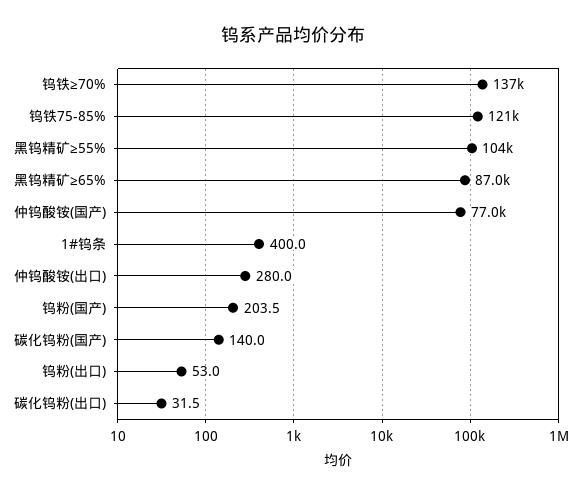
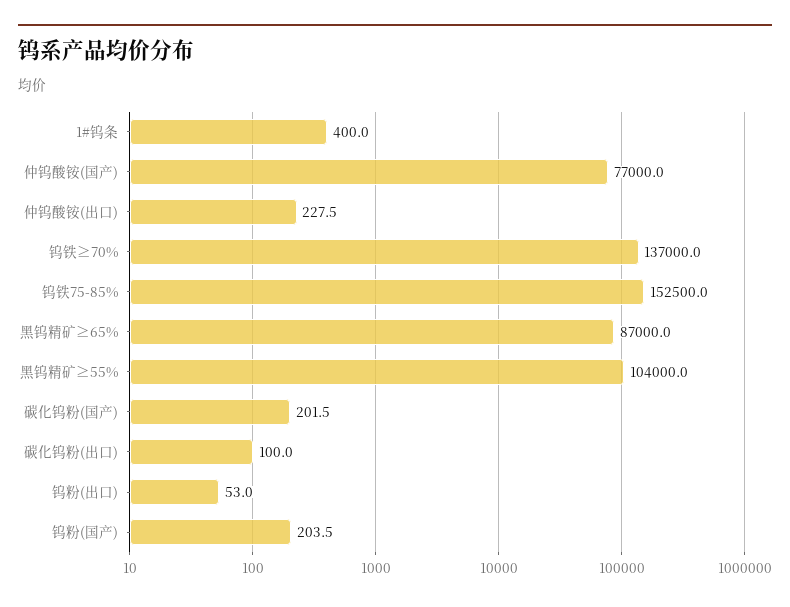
  {
    "钨铁≥70%": 137000,
-   "钨铁75-85%": 121000,
+   "钨铁75-85%": 152500,
    "黑钨精矿≥55%": 104000,
    "黑钨精矿≥65%": 87000,
    "仲钨酸铵(国产)": 77000,
    "1#钨条": 400,
-   "仲钨酸铵(出口)": 280,
+   "仲钨酸铵(出口)": 227.5,
    "钨粉(国产)": 203.5,
-   "碳化钨粉(国产)": 140,
+   "碳化钨粉(国产)": 201.5,
    "钨粉(出口)": 53,
-   "碳化钨粉(出口)": 31.5
+   "碳化钨粉(出口)": 100
  }

